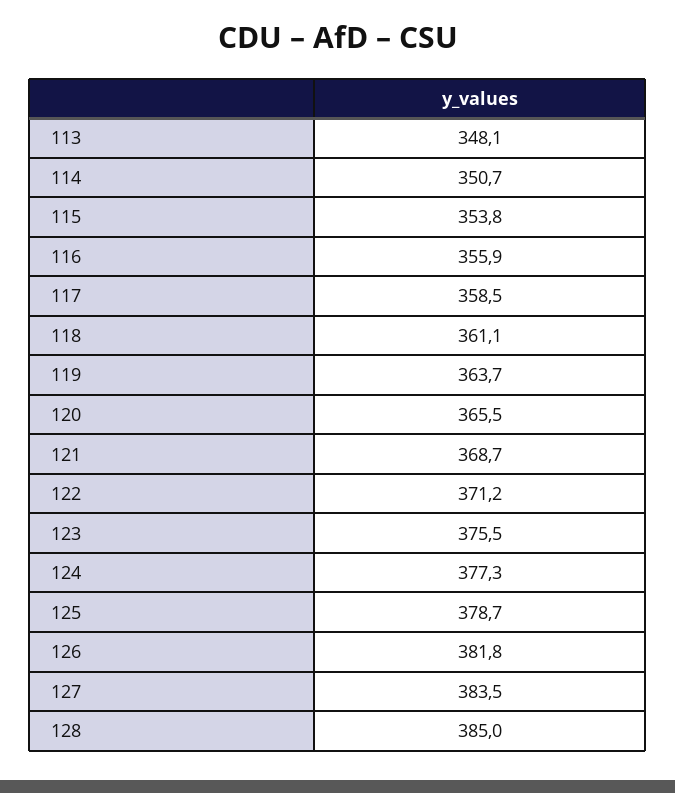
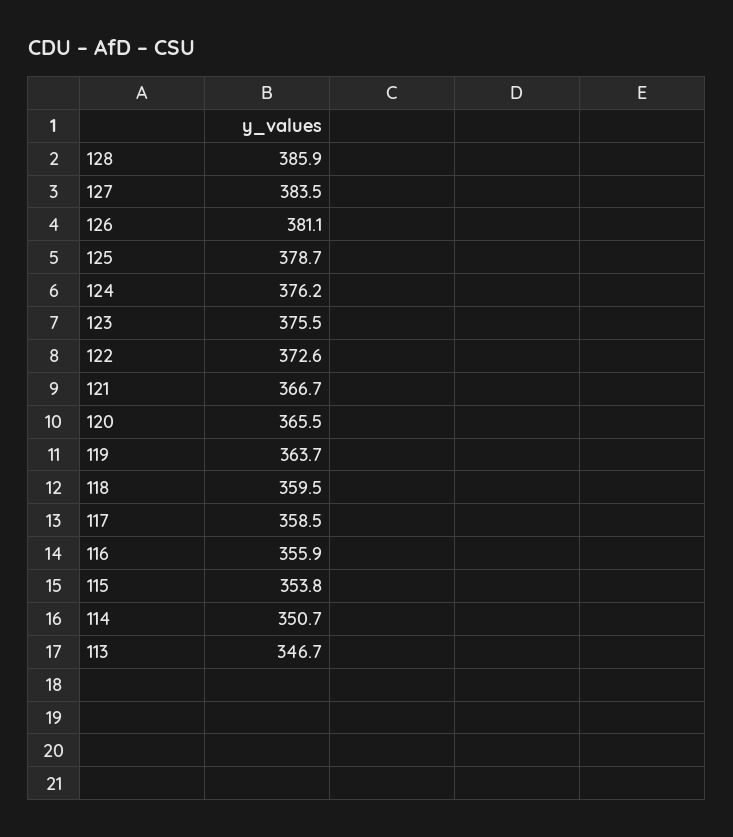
  {
-   "113": 348.1,
+   "113": 346.7,
    "114": 350.7,
    "115": 353.8,
    "116": 355.9,
    "117": 358.5,
-   "118": 361.1,
+   "118": 359.5,
    "119": 363.7,
    "120": 365.5,
-   "121": 368.7,
+   "121": 366.7,
-   "122": 371.2,
+   "122": 372.6,
    "123": 375.5,
-   "124": 377.3,
+   "124": 376.2,
    "125": 378.7,
-   "126": 381.8,
+   "126": 381.1,
    "127": 383.5,
-   "128": 385
+   "128": 385.9
  }

